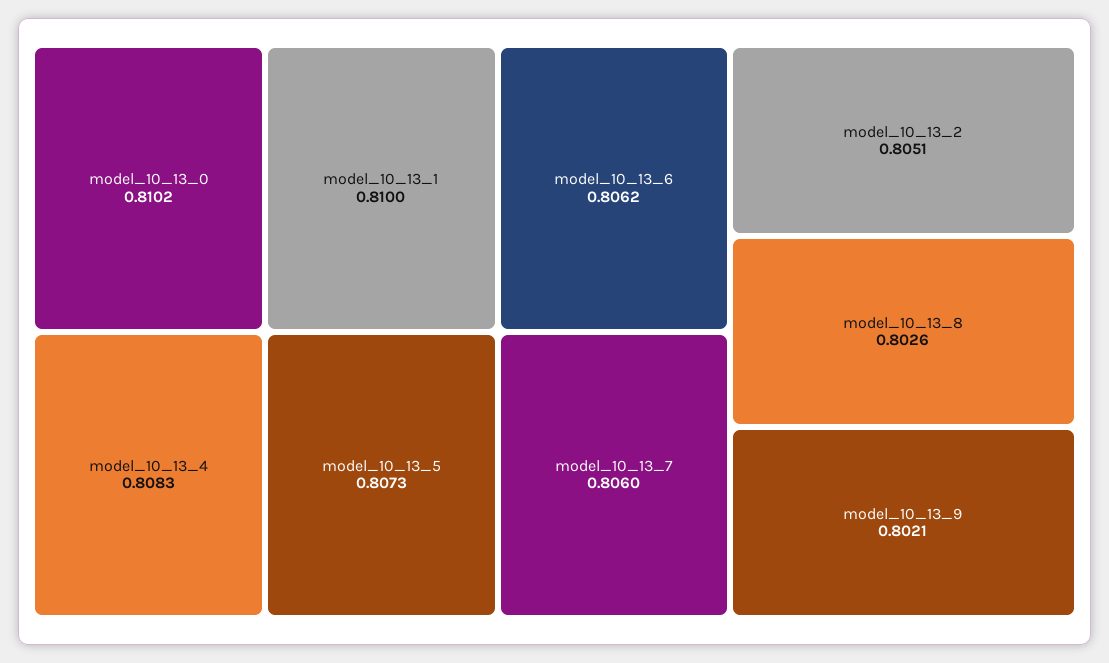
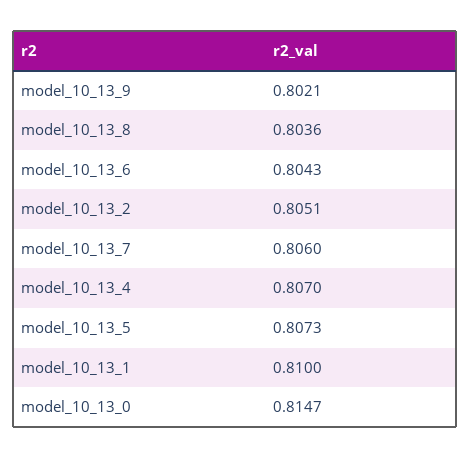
  {
-   "model_10_13_0": 0.8102,
+   "model_10_13_0": 0.8147,
    "model_10_13_1": 0.81,
-   "model_10_13_4": 0.8083,
+   "model_10_13_4": 0.807,
    "model_10_13_5": 0.8073,
-   "model_10_13_6": 0.8062,
+   "model_10_13_6": 0.8043,
    "model_10_13_7": 0.806,
    "model_10_13_2": 0.8051,
-   "model_10_13_8": 0.8026,
+   "model_10_13_8": 0.8036,
    "model_10_13_9": 0.8021
  }

